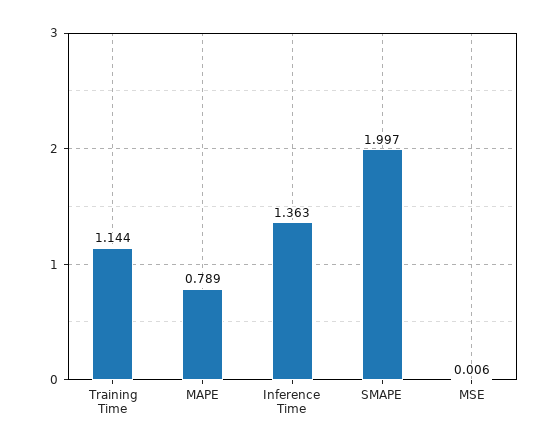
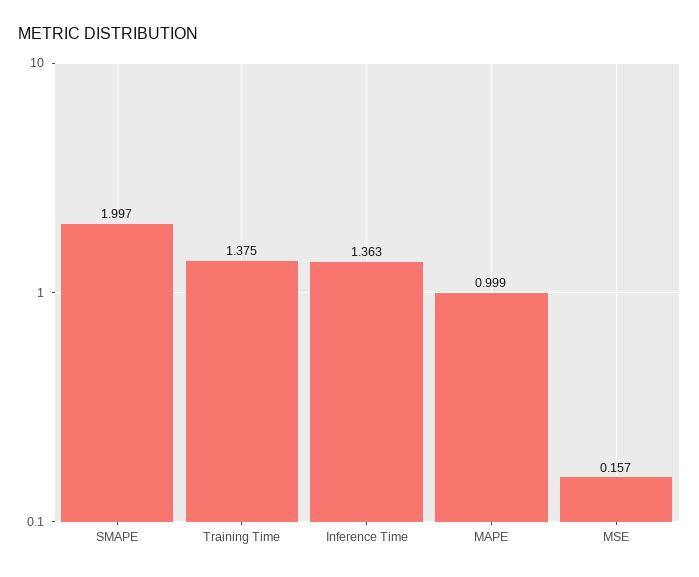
  {
-   "Training Time": 1.144,
+   "Training Time": 1.375,
-   "MAPE": 0.789,
+   "MAPE": 0.999,
    "Inference Time": 1.363,
    "SMAPE": 1.997,
-   "MSE": 0.006
+   "MSE": 0.157
  }

